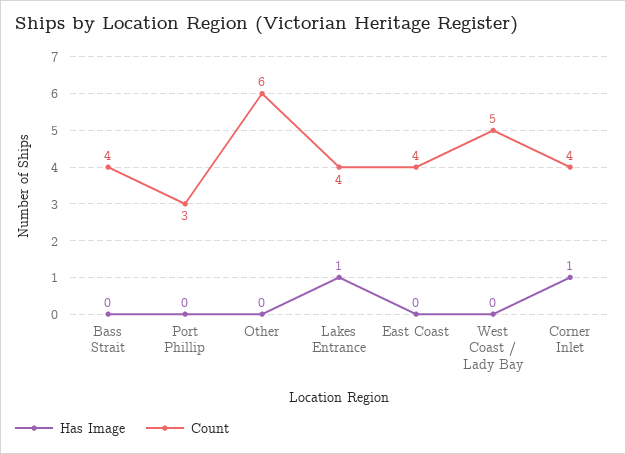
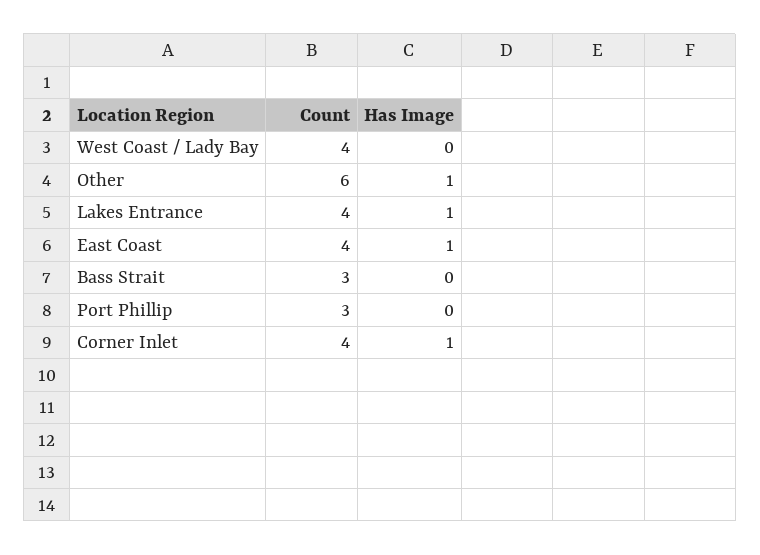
  {
    "Has Image": {
      "Bass Strait": 0,
      "Port Phillip": 0,
-     "Other": 0,
+     "Other": 1,
      "Lakes Entrance": 1,
-     "East Coast": 0,
+     "East Coast": 1,
      "West Coast / Lady Bay": 0,
      "Corner Inlet": 1
    },
    "Count": {
-     "Bass Strait": 4,
+     "Bass Strait": 3,
      "Port Phillip": 3,
      "Other": 6,
      "Lakes Entrance": 4,
      "East Coast": 4,
-     "West Coast / Lady Bay": 5,
+     "West Coast / Lady Bay": 4,
      "Corner Inlet": 4
    }
  }

